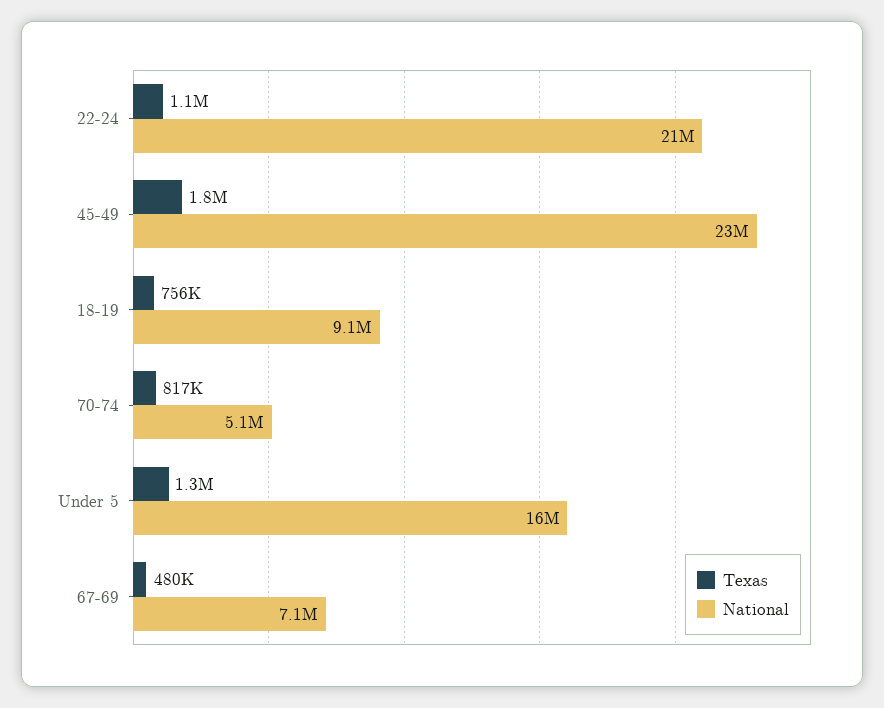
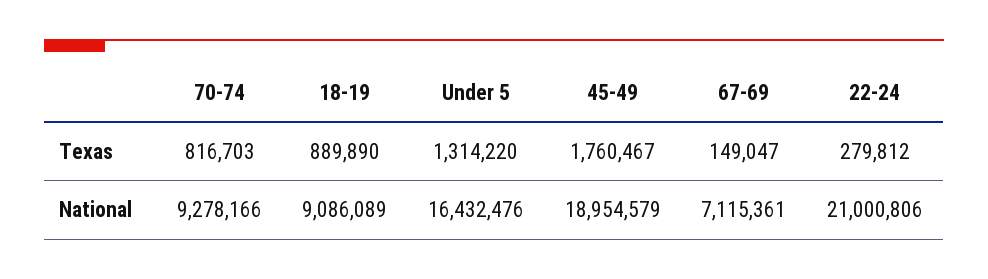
  {
    "Texas": {
-     "22-24": 1100000,
+     "22-24": 279812,
      "45-49": 1760467,
-     "18-19": 756000,
+     "18-19": 889890,
      "70-74": 816703,
      "Under 5": 1314220,
-     "67-69": 480000
+     "67-69": 149047
    },
    "National": {
      "22-24": 21000806,
-     "45-49": 23000000,
+     "45-49": 18954579,
      "18-19": 9086089,
-     "70-74": 5100000,
+     "70-74": 9278166,
      "Under 5": 16432476,
      "67-69": 7115361
    }
  }

